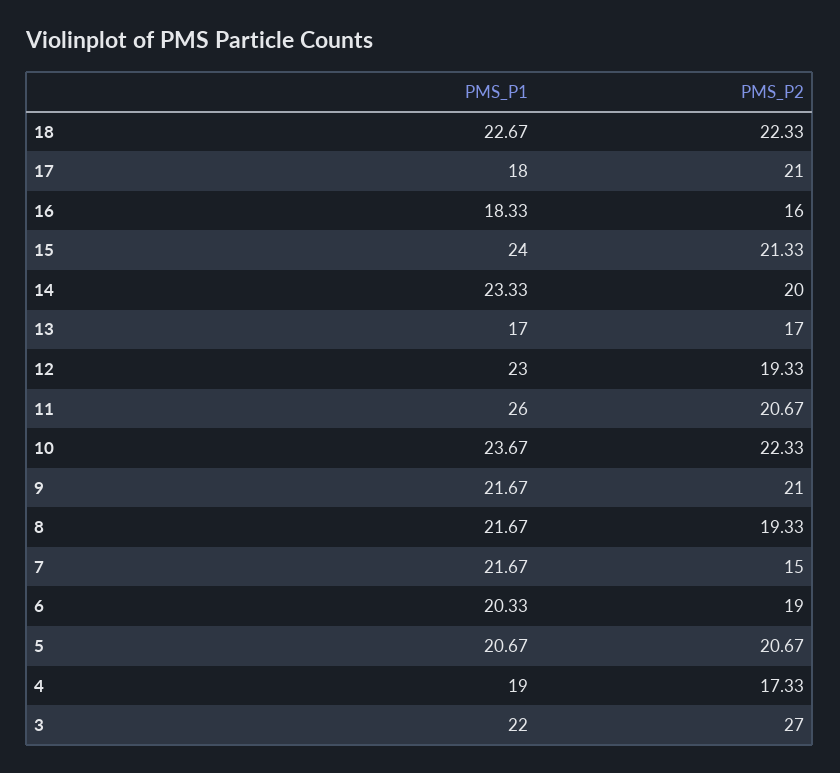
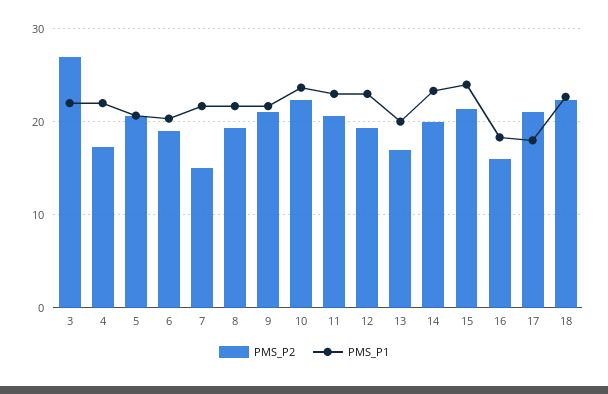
  {
    "PMS_P1": {
      "18": 22.67,
      "17": 18,
      "16": 18.33,
      "15": 24,
      "14": 23.33,
-     "13": 17,
+     "13": 20,
      "12": 23,
-     "11": 26,
+     "11": 23,
      "10": 23.67,
      "9": 21.67,
      "8": 21.67,
      "7": 21.67,
      "6": 20.33,
      "5": 20.67,
-     "4": 19,
+     "4": 22,
      "3": 22
    },
    "PMS_P2": {
      "18": 22.33,
      "17": 21,
      "16": 16,
      "15": 21.33,
      "14": 20,
      "13": 17,
      "12": 19.33,
      "11": 20.67,
      "10": 22.33,
      "9": 21,
      "8": 19.33,
      "7": 15,
      "6": 19,
      "5": 20.67,
      "4": 17.33,
      "3": 27
    }
  }

